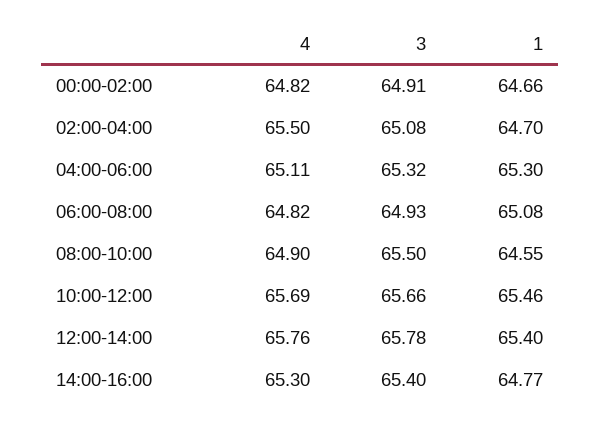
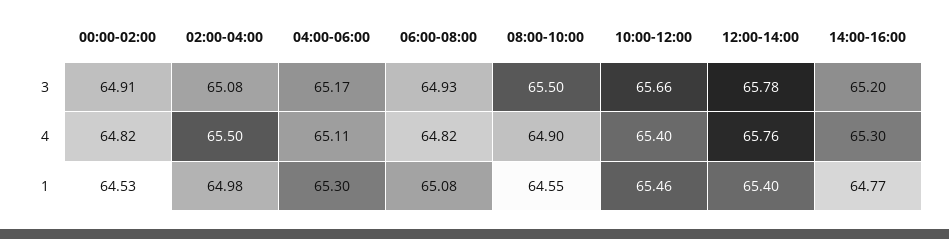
  {
    "4": {
      "00:00-02:00": 64.82,
      "02:00-04:00": 65.5,
      "04:00-06:00": 65.11,
      "06:00-08:00": 64.82,
      "08:00-10:00": 64.9,
-     "10:00-12:00": 65.69,
+     "10:00-12:00": 65.4,
      "12:00-14:00": 65.76,
      "14:00-16:00": 65.3
    },
    "3": {
      "00:00-02:00": 64.91,
      "02:00-04:00": 65.08,
-     "04:00-06:00": 65.32,
+     "04:00-06:00": 65.17,
      "06:00-08:00": 64.93,
      "08:00-10:00": 65.5,
      "10:00-12:00": 65.66,
      "12:00-14:00": 65.78,
-     "14:00-16:00": 65.4
+     "14:00-16:00": 65.2
    },
    "1": {
-     "00:00-02:00": 64.66,
+     "00:00-02:00": 64.53,
-     "02:00-04:00": 64.7,
+     "02:00-04:00": 64.98,
      "04:00-06:00": 65.3,
      "06:00-08:00": 65.08,
      "08:00-10:00": 64.55,
      "10:00-12:00": 65.46,
      "12:00-14:00": 65.4,
      "14:00-16:00": 64.77
    }
  }

